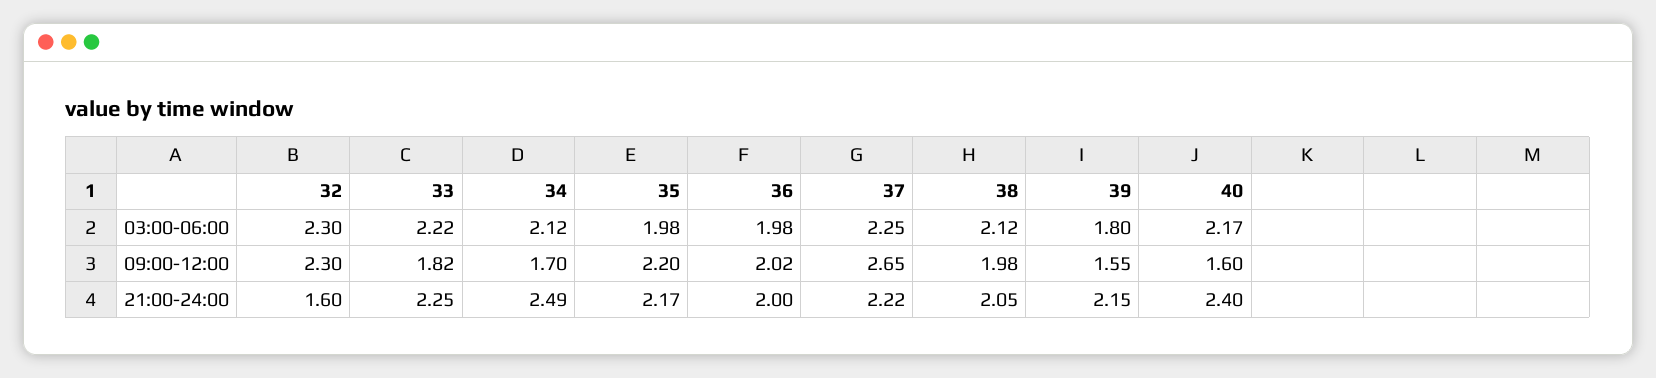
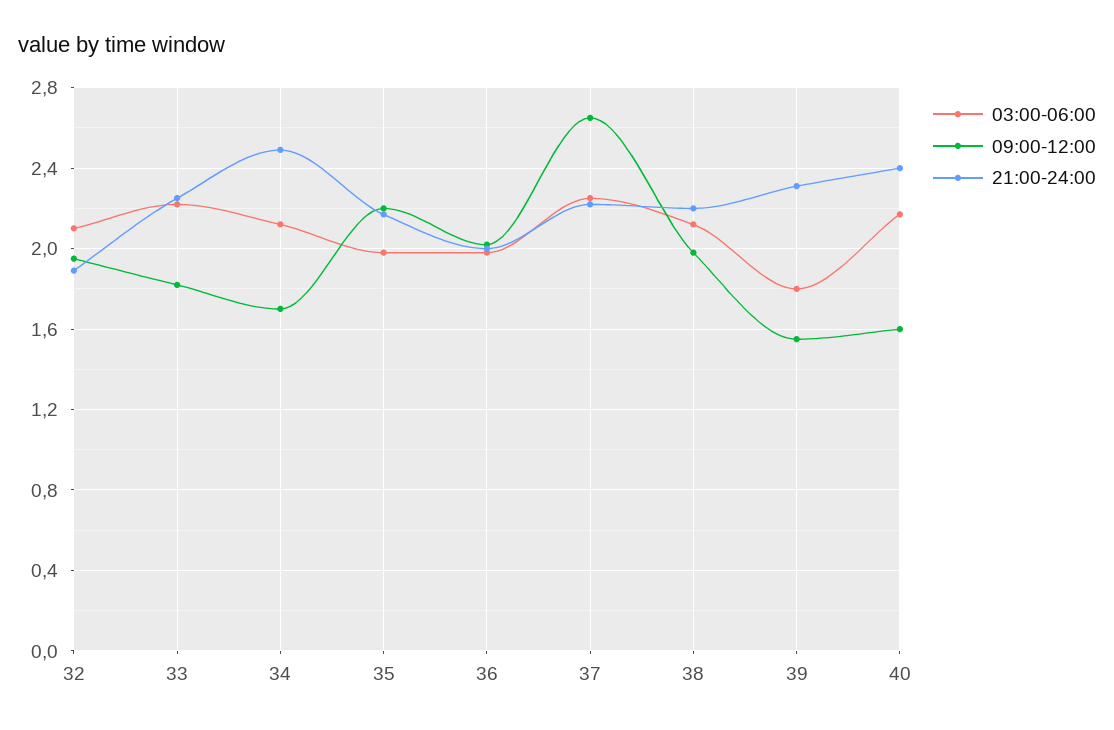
  {
    "03:00-06:00": {
-     "32": 2.3,
+     "32": 2.1,
      "33": 2.22,
      "34": 2.12,
      "35": 1.98,
      "36": 1.98,
      "37": 2.25,
      "38": 2.12,
      "39": 1.8,
      "40": 2.17
    },
    "09:00-12:00": {
-     "32": 2.3,
+     "32": 1.95,
      "33": 1.82,
      "34": 1.7,
      "35": 2.2,
      "36": 2.02,
      "37": 2.65,
      "38": 1.98,
      "39": 1.55,
      "40": 1.6
    },
    "21:00-24:00": {
-     "32": 1.6,
+     "32": 1.9,
      "33": 2.25,
      "34": 2.49,
      "35": 2.17,
      "36": 2,
      "37": 2.22,
-     "38": 2.05,
+     "38": 2.2,
-     "39": 2.15,
+     "39": 2.3,
      "40": 2.4
    }
  }

